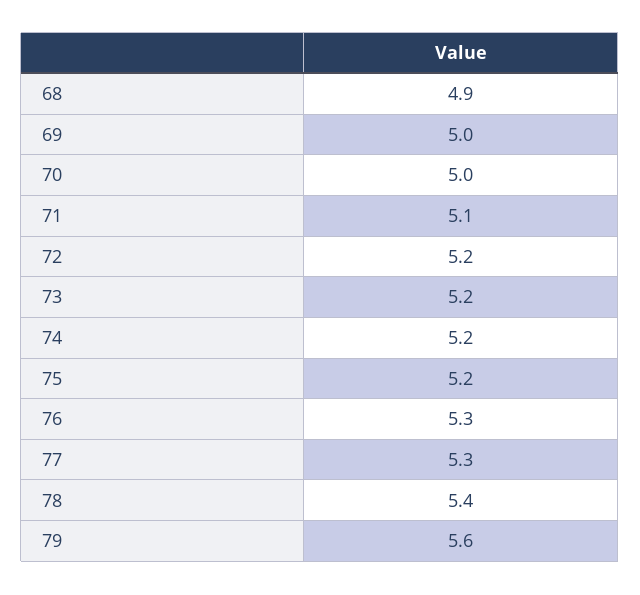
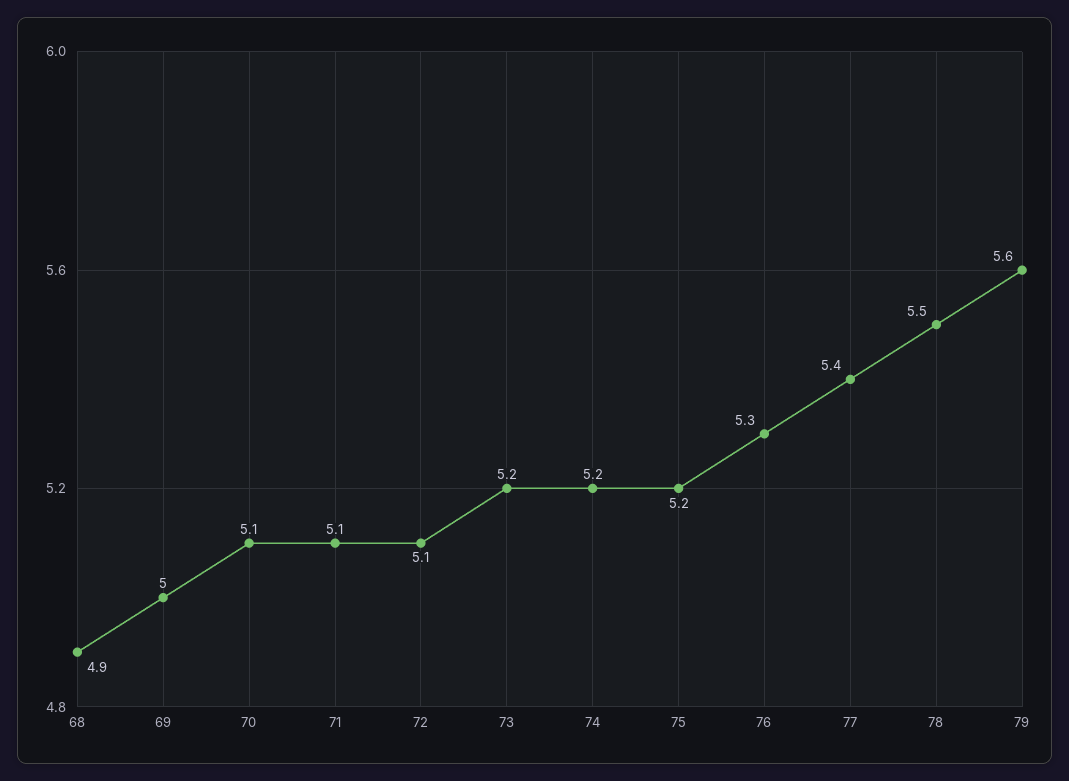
  {
    "68": 4.9,
    "69": 5,
-   "70": 5,
+   "70": 5.1,
    "71": 5.1,
-   "72": 5.2,
+   "72": 5.1,
    "73": 5.2,
    "74": 5.2,
    "75": 5.2,
    "76": 5.3,
-   "77": 5.3,
+   "77": 5.4,
-   "78": 5.4,
+   "78": 5.5,
    "79": 5.6
  }

